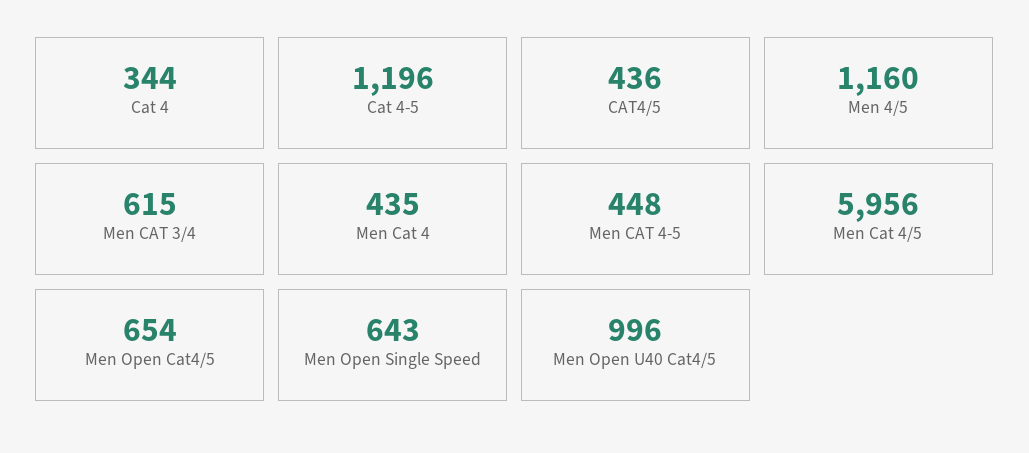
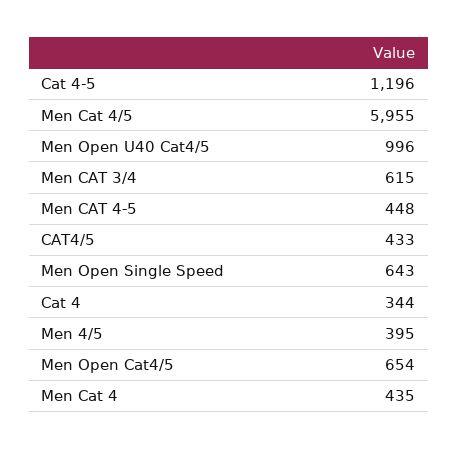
  {
    "Cat 4": 344,
    "Cat 4-5": 1196,
-   "CAT4/5": 436,
+   "CAT4/5": 433,
-   "Men 4/5": 1160,
+   "Men 4/5": 395,
    "Men CAT 3/4": 615,
    "Men Cat 4": 435,
    "Men CAT 4-5": 448,
-   "Men Cat 4/5": 5956,
+   "Men Cat 4/5": 5955,
    "Men Open Cat4/5": 654,
    "Men Open Single Speed": 643,
    "Men Open U40 Cat4/5": 996
  }

